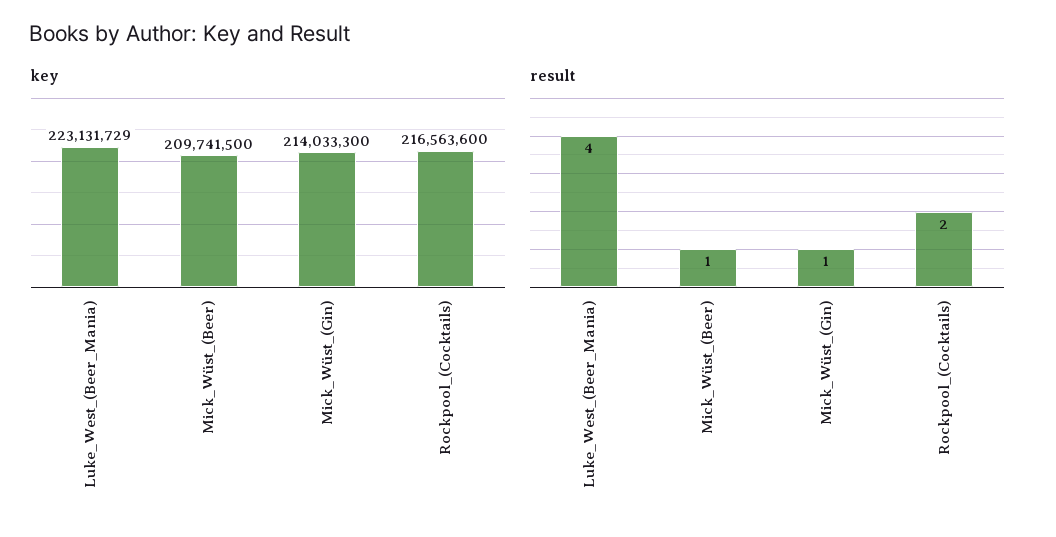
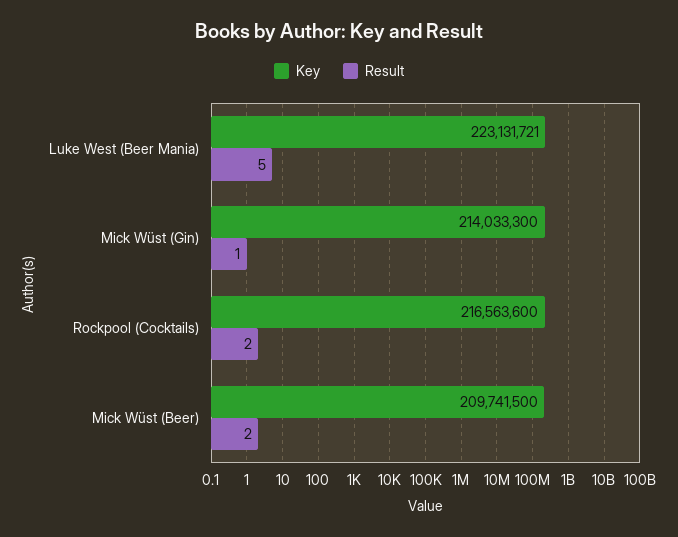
  {
    "key": {
-     "Luke_West_(Beer_Mania)": 223131729,
+     "Luke_West_(Beer_Mania)": 223131721,
      "Mick_Wüst_(Beer)": 209741500,
      "Mick_Wüst_(Gin)": 214033300,
      "Rockpool_(Cocktails)": 216563600
    },
    "result": {
-     "Luke_West_(Beer_Mania)": 4,
+     "Luke_West_(Beer_Mania)": 5,
-     "Mick_Wüst_(Beer)": 1,
+     "Mick_Wüst_(Beer)": 2,
      "Mick_Wüst_(Gin)": 1,
      "Rockpool_(Cocktails)": 2
    }
  }

